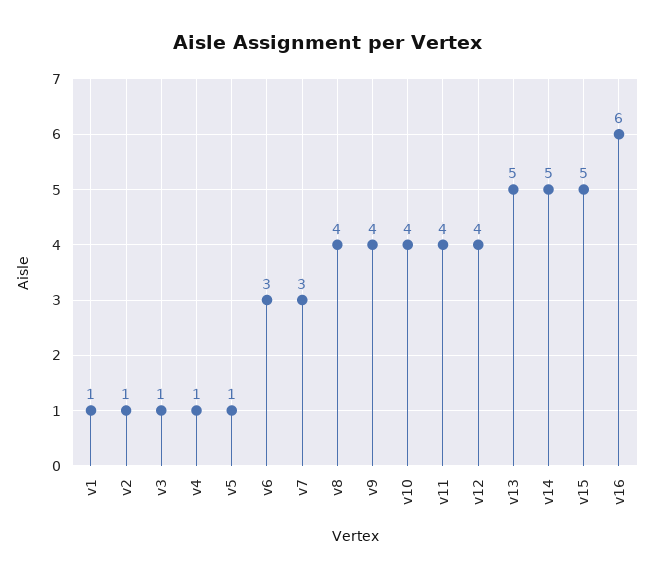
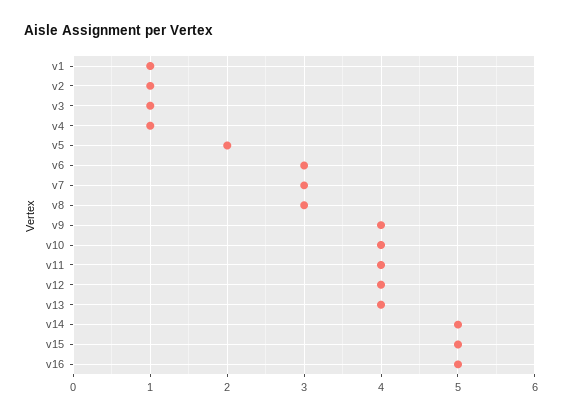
  {
    "v1": 1,
    "v2": 1,
    "v3": 1,
    "v4": 1,
-   "v5": 1,
+   "v5": 2,
    "v6": 3,
    "v7": 3,
-   "v8": 4,
+   "v8": 3,
    "v9": 4,
    "v10": 4,
    "v11": 4,
    "v12": 4,
-   "v13": 5,
+   "v13": 4,
    "v14": 5,
    "v15": 5,
-   "v16": 6
+   "v16": 5
  }

